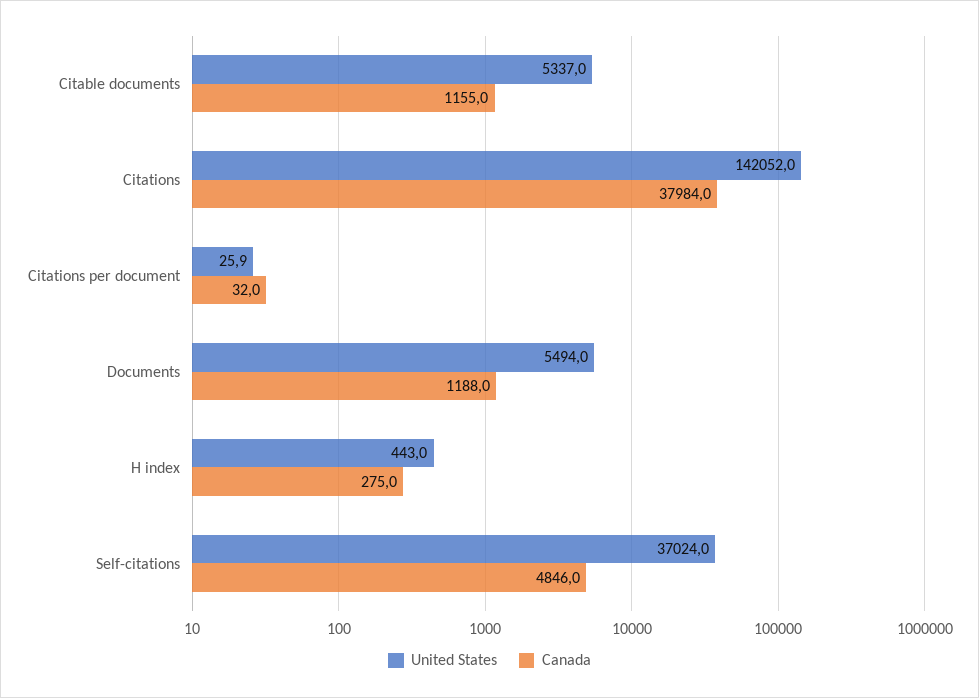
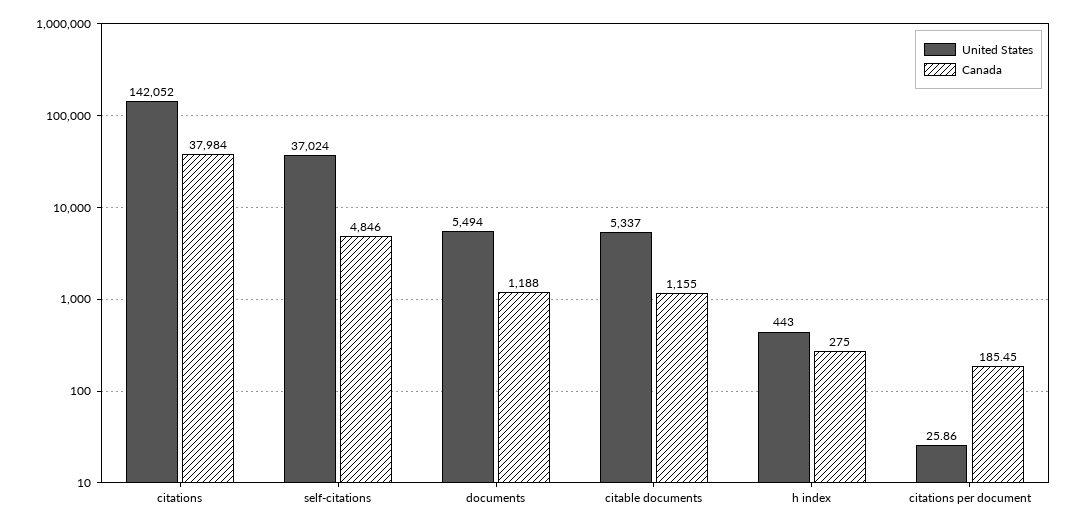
  {
    "United States": {
      "Citable documents": 5337,
      "Citations": 142052,
      "Citations per document": 25.86,
      "Documents": 5494,
      "H index": 443,
      "Self-citations": 37024
    },
    "Canada": {
      "Citable documents": 1155,
      "Citations": 37984,
-     "Citations per document": 32,
+     "Citations per document": 185.45,
      "Documents": 1188,
      "H index": 275,
      "Self-citations": 4846
    }
  }

